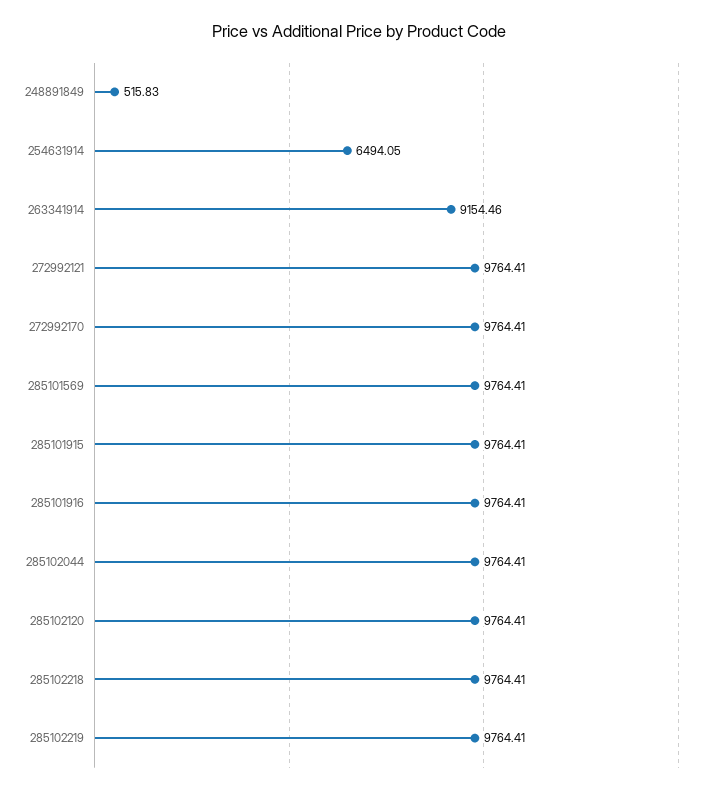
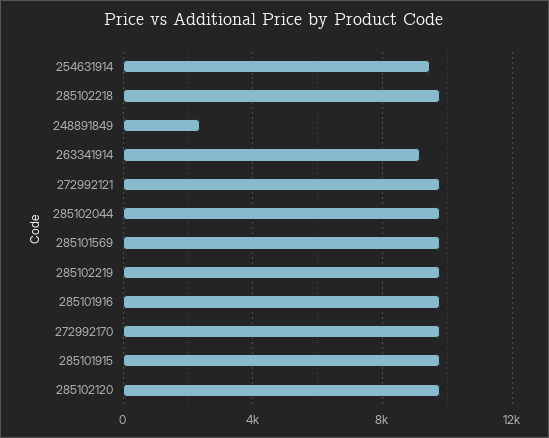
  {
-   "248891849": 515.83,
+   "248891849": 2500,
-   "254631914": 6494.05,
+   "254631914": 9500,
    "263341914": 9154.46,
    "272992121": 9764.41,
    "272992170": 9764.41,
    "285101569": 9764.41,
    "285101915": 9764.41,
    "285101916": 9764.41,
    "285102044": 9764.41,
    "285102120": 9764.41,
    "285102218": 9764.41,
    "285102219": 9764.41
  }

